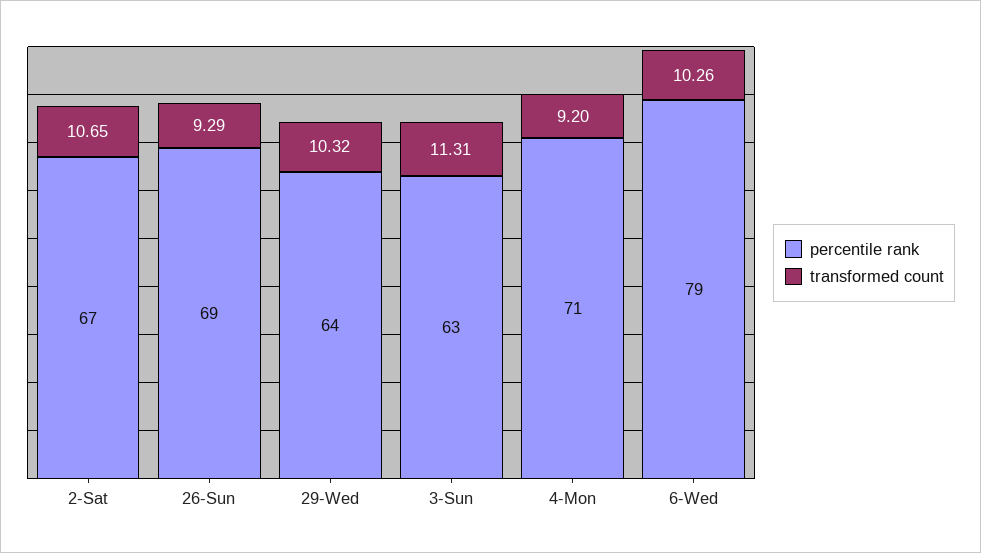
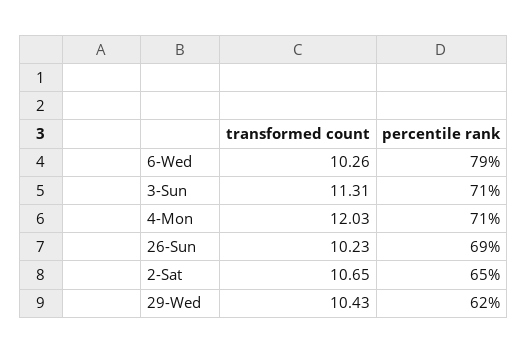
  {
    "percentile rank": {
-     "2-Sat": 67,
+     "2-Sat": 65,
      "26-Sun": 69,
-     "29-Wed": 64,
+     "29-Wed": 62,
-     "3-Sun": 63,
+     "3-Sun": 71,
      "4-Mon": 71,
      "6-Wed": 79
    },
    "transformed count": {
      "2-Sat": 10.65,
-     "26-Sun": 9.29,
+     "26-Sun": 10.23,
-     "29-Wed": 10.32,
+     "29-Wed": 10.43,
      "3-Sun": 11.31,
-     "4-Mon": 9.2,
+     "4-Mon": 12.03,
      "6-Wed": 10.26
    }
  }

